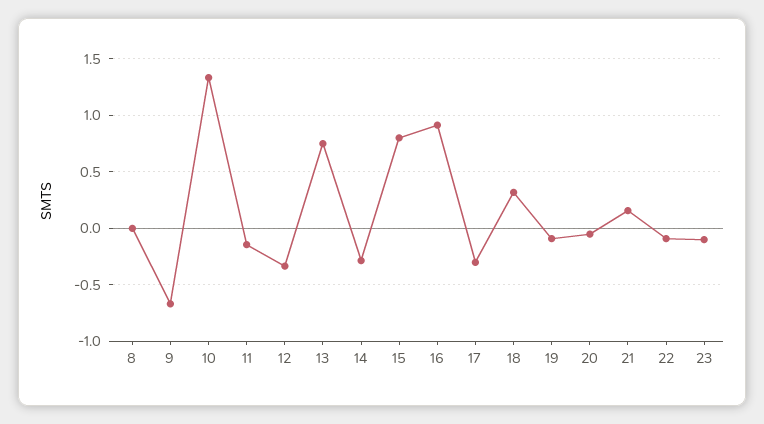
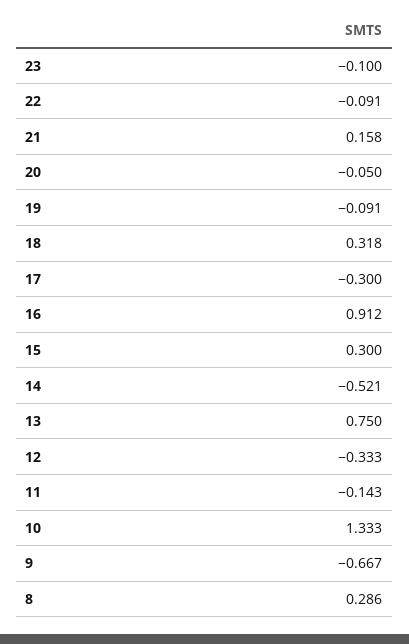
  {
-   "8": 0,
+   "8": 0.286,
    "9": -0.667,
    "10": 1.333,
    "11": -0.143,
    "12": -0.333,
    "13": 0.75,
-   "14": -0.3,
+   "14": -0.521,
-   "15": 0.8,
+   "15": 0.3,
    "16": 0.912,
    "17": -0.3,
    "18": 0.318,
    "19": -0.091,
    "20": -0.05,
    "21": 0.158,
    "22": -0.091,
    "23": -0.1
  }

